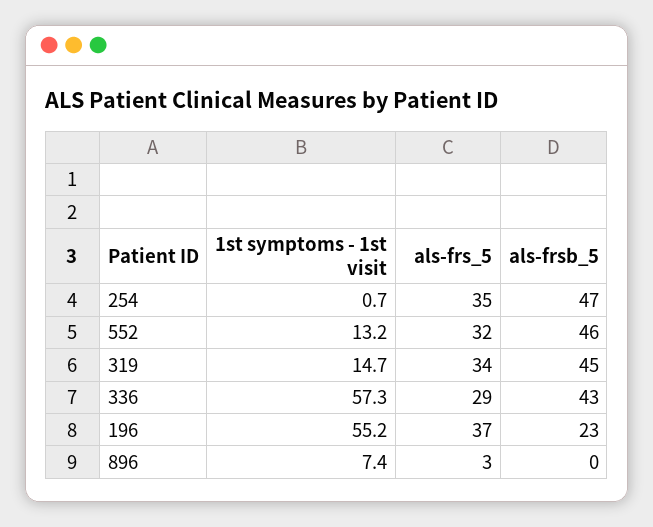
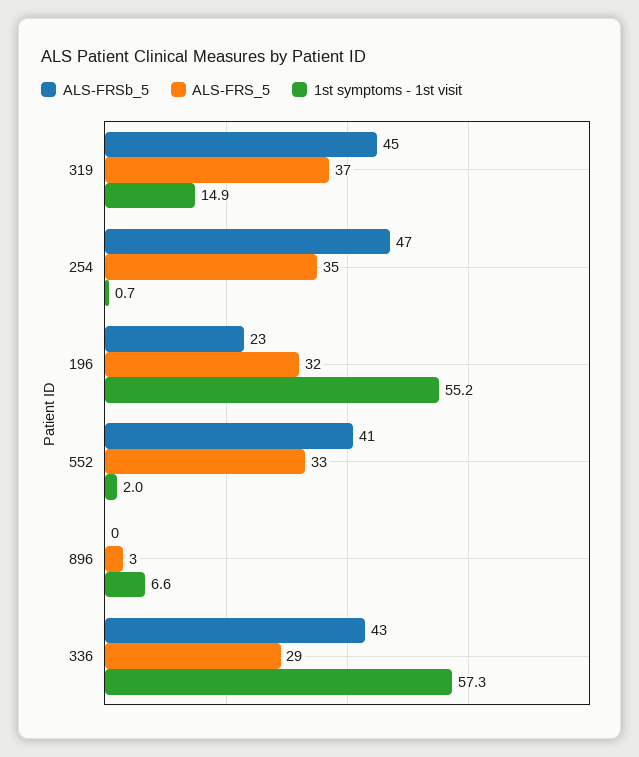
  {
    "1st symptoms - 1st visit": {
      "254": 0.7,
-     "552": 13.2,
+     "552": 2,
-     "319": 14.7,
+     "319": 14.9,
      "336": 57.3,
      "196": 55.2,
-     "896": 7.4
+     "896": 6.6
    },
    "als-frs_5": {
      "254": 35,
-     "552": 32,
+     "552": 33,
-     "319": 34,
+     "319": 37,
      "336": 29,
-     "196": 37,
+     "196": 32,
      "896": 3
    },
    "als-frsb_5": {
      "254": 47,
-     "552": 46,
+     "552": 41,
      "319": 45,
      "336": 43,
      "196": 23,
      "896": 0
    }
  }

